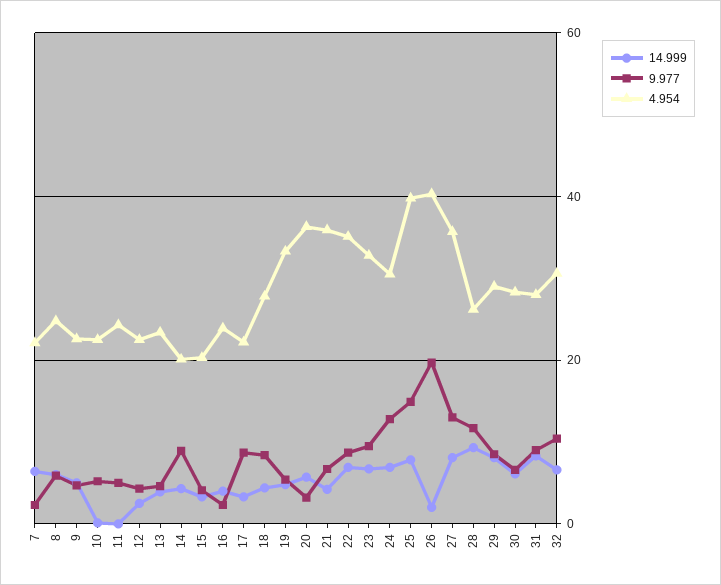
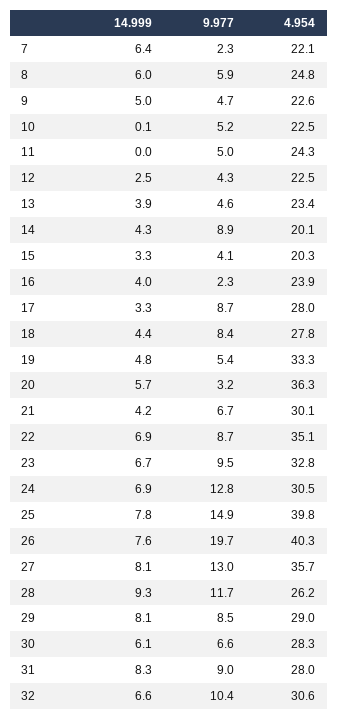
  {
    "14.999": {
      "7": 6.4,
      "8": 6,
      "9": 5,
      "10": 0.1,
      "11": 0,
      "12": 2.5,
      "13": 3.9,
      "14": 4.3,
      "15": 3.3,
      "16": 4,
      "17": 3.3,
      "18": 4.4,
      "19": 4.8,
      "20": 5.7,
      "21": 4.2,
      "22": 6.9,
      "23": 6.7,
      "24": 6.9,
      "25": 7.8,
-     "26": 2,
+     "26": 7.6,
      "27": 8.1,
      "28": 9.3,
      "29": 8.1,
      "30": 6.1,
      "31": 8.3,
      "32": 6.6
    },
    "9.977": {
      "7": 2.3,
      "8": 5.9,
      "9": 4.7,
      "10": 5.2,
      "11": 5,
      "12": 4.3,
      "13": 4.6,
      "14": 8.9,
      "15": 4.1,
      "16": 2.3,
      "17": 8.7,
      "18": 8.4,
      "19": 5.4,
      "20": 3.2,
      "21": 6.7,
      "22": 8.7,
      "23": 9.5,
      "24": 12.8,
      "25": 14.9,
      "26": 19.7,
      "27": 13,
      "28": 11.7,
      "29": 8.5,
      "30": 6.6,
      "31": 9,
      "32": 10.4
    },
    "4.954": {
      "7": 22.1,
      "8": 24.8,
      "9": 22.6,
      "10": 22.5,
      "11": 24.3,
      "12": 22.5,
      "13": 23.4,
      "14": 20.1,
      "15": 20.3,
      "16": 23.9,
-     "17": 22,
+     "17": 28,
      "18": 27.8,
      "19": 33.3,
      "20": 36.3,
-     "21": 36,
+     "21": 30.1,
      "22": 35.1,
      "23": 32.8,
      "24": 30.5,
      "25": 39.8,
      "26": 40.3,
      "27": 35.7,
      "28": 26.2,
      "29": 29,
      "30": 28.3,
      "31": 28,
      "32": 30.6
    }
  }

